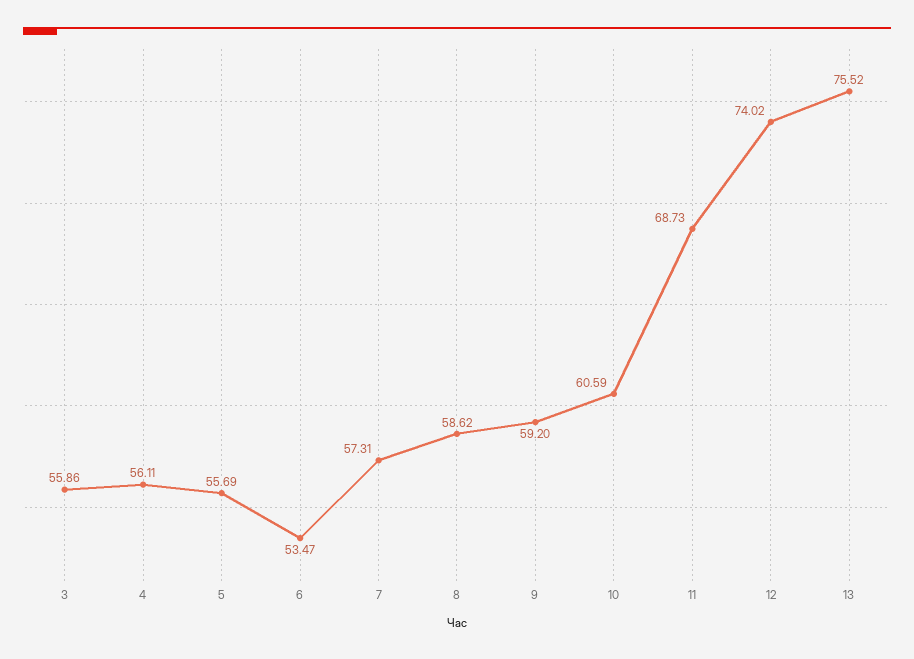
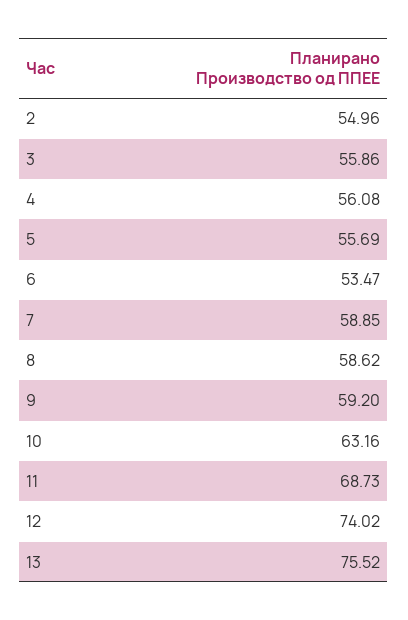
  {
    "3": 55.86,
-   "4": 56.11,
+   "4": 56.08,
    "5": 55.69,
    "6": 53.47,
-   "7": 57.31,
+   "7": 58.85,
    "8": 58.62,
    "9": 59.2,
-   "10": 60.59,
+   "10": 63.16,
    "11": 68.73,
    "12": 74.02,
-   "13": 75.52
+   "13": 75.52,
+   "2": 54.96
  }

